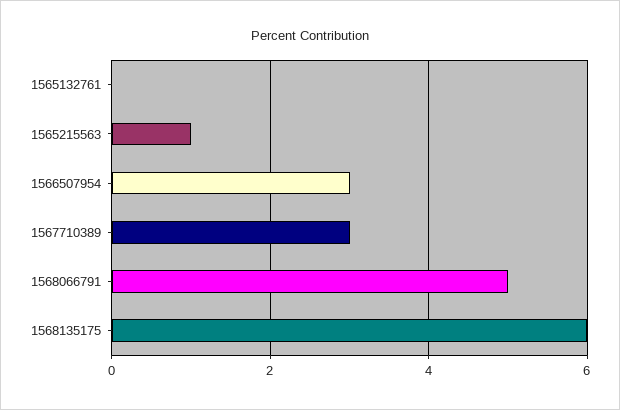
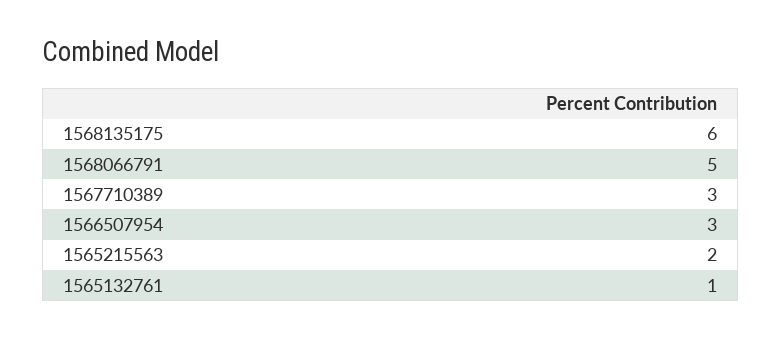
  {
-   "1565132761": 0,
+   "1565132761": 1,
-   "1565215563": 1,
+   "1565215563": 2,
    "1566507954": 3,
    "1567710389": 3,
    "1568066791": 5,
    "1568135175": 6
  }

